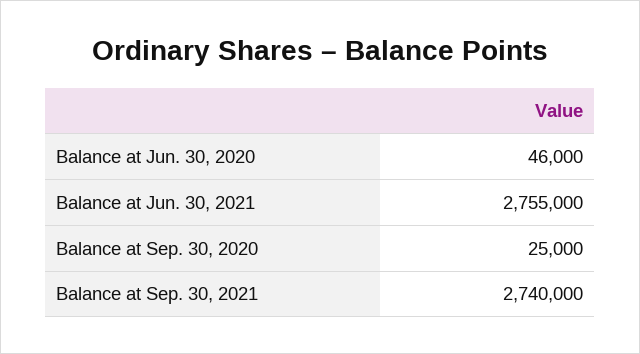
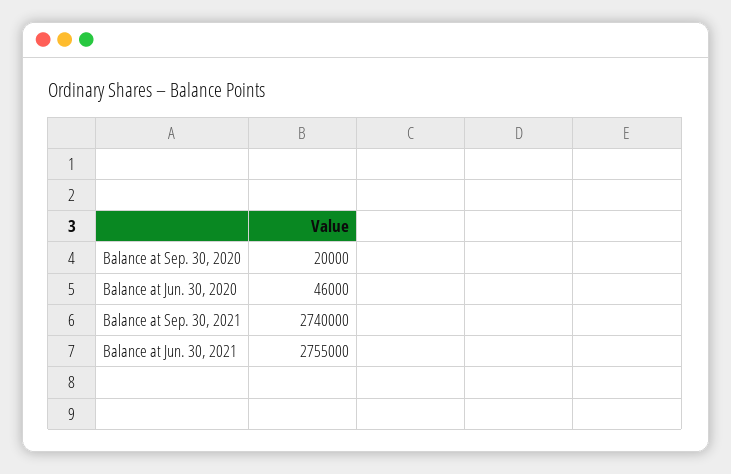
  {
    "Balance at Jun. 30, 2020": 46000,
    "Balance at Jun. 30, 2021": 2755000,
-   "Balance at Sep. 30, 2020": 25000,
+   "Balance at Sep. 30, 2020": 20000,
    "Balance at Sep. 30, 2021": 2740000
  }

